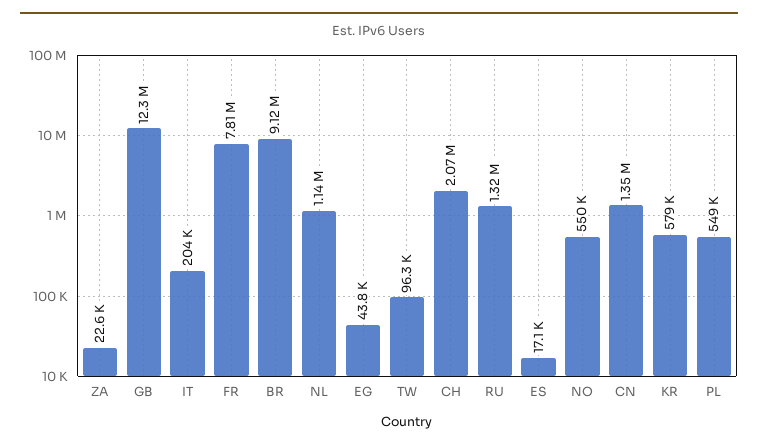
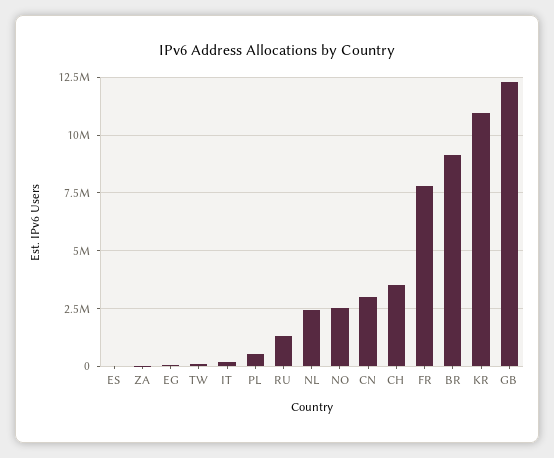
  {
    "ZA": 22600,
    "GB": 12300000,
    "IT": 204000,
    "FR": 7810000,
    "BR": 9120000,
-   "NL": 1140000,
+   "NL": 2500000,
    "EG": 43800,
    "TW": 96300,
-   "CH": 2070000,
+   "CH": 3500000,
    "RU": 1320000,
    "ES": 17100,
-   "NO": 550000,
+   "NO": 2500000,
-   "CN": 1350000,
+   "CN": 3000000,
-   "KR": 579000,
+   "KR": 11000000,
    "PL": 549000
  }

